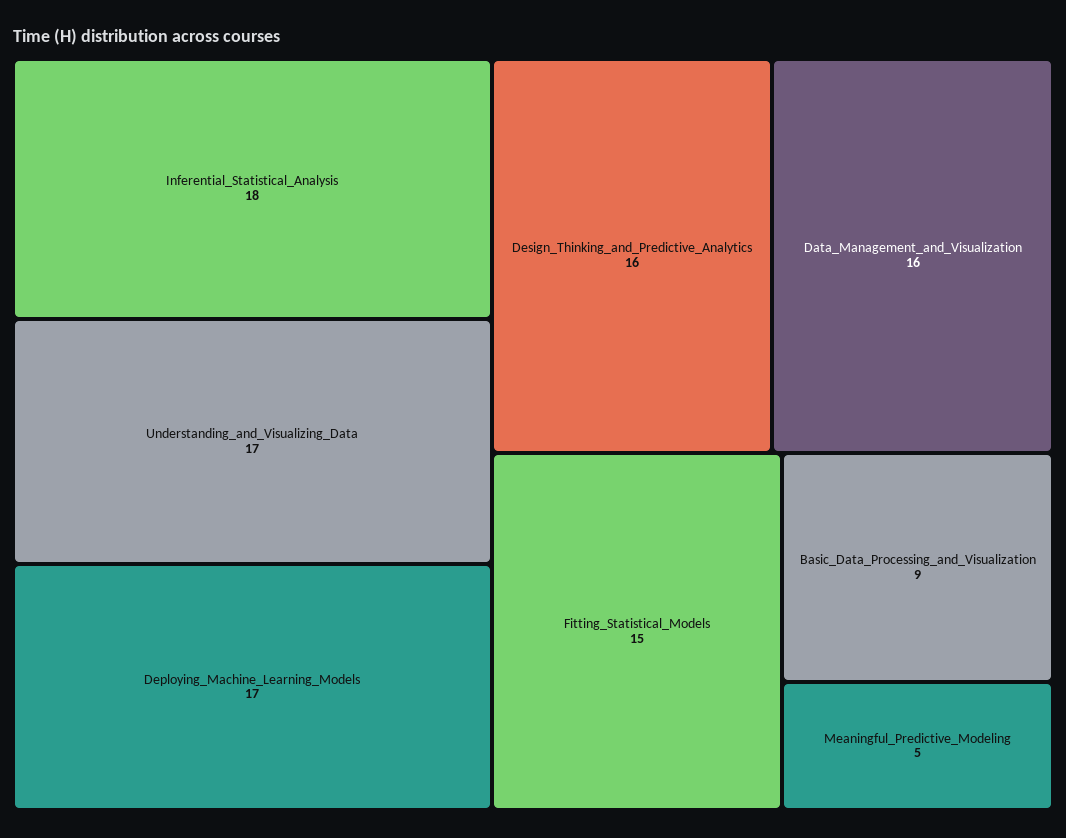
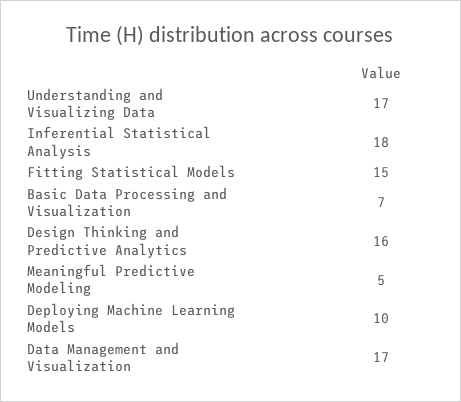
  {
    "Inferential_Statistical_Analysis": 18,
    "Understanding_and_Visualizing_Data": 17,
-   "Deploying_Machine_Learning_Models": 17,
+   "Deploying_Machine_Learning_Models": 10,
    "Design_Thinking_and_Predictive_Analytics": 16,
-   "Data_Management_and_Visualization": 16,
+   "Data_Management_and_Visualization": 17,
    "Fitting_Statistical_Models": 15,
-   "Basic_Data_Processing_and_Visualization": 9,
+   "Basic_Data_Processing_and_Visualization": 7,
    "Meaningful_Predictive_Modeling": 5
  }

